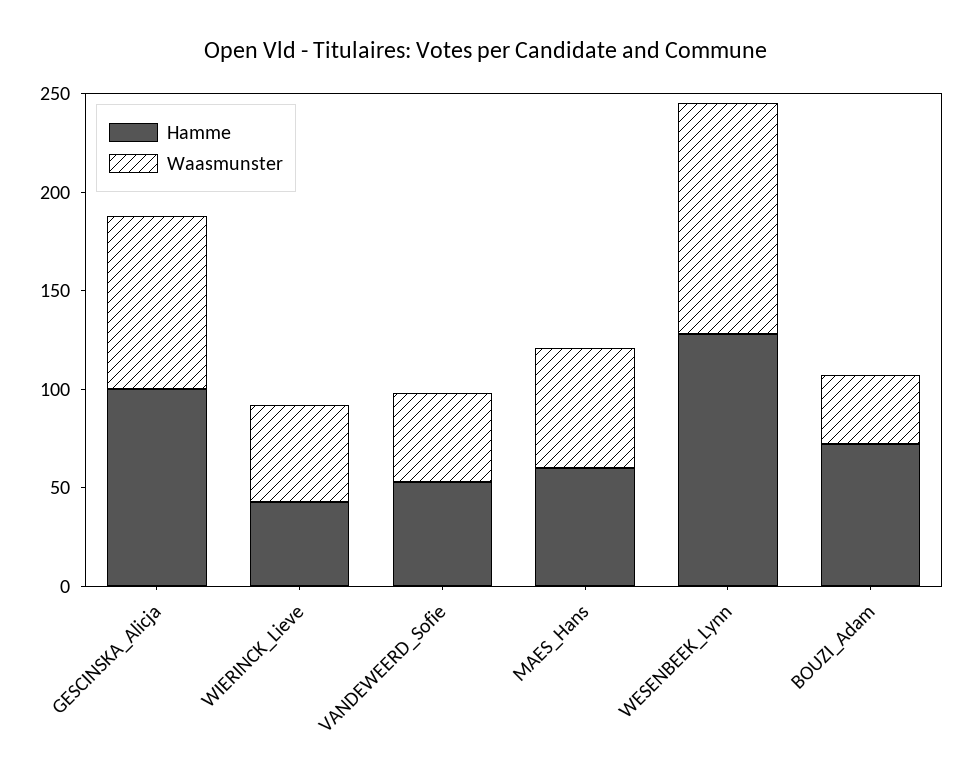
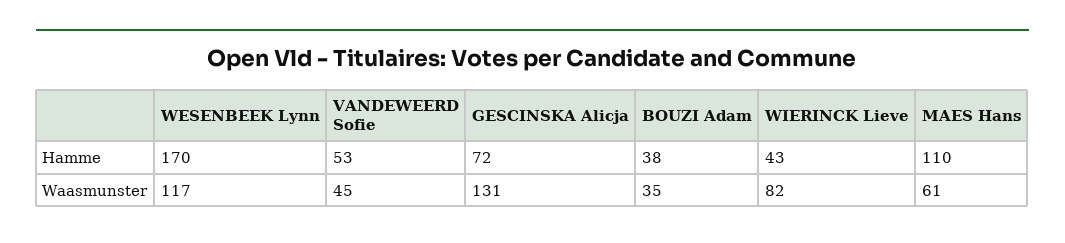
  {
    "Hamme": {
-     "GESCINSKA_Alicja": 100,
+     "GESCINSKA_Alicja": 72,
      "WIERINCK_Lieve": 43,
      "VANDEWEERD_Sofie": 53,
-     "MAES_Hans": 60,
+     "MAES_Hans": 110,
-     "WESENBEEK_Lynn": 130,
+     "WESENBEEK_Lynn": 170,
-     "BOUZI_Adam": 70
+     "BOUZI_Adam": 38
    },
    "Waasmunster": {
-     "GESCINSKA_Alicja": 90,
+     "GESCINSKA_Alicja": 131,
-     "WIERINCK_Lieve": 50,
+     "WIERINCK_Lieve": 82,
      "VANDEWEERD_Sofie": 45,
      "MAES_Hans": 61,
      "WESENBEEK_Lynn": 117,
      "BOUZI_Adam": 35
    }
  }

